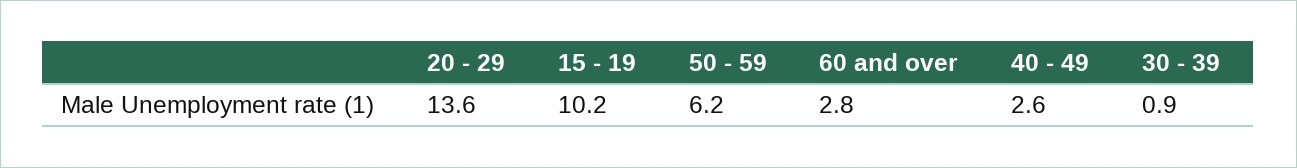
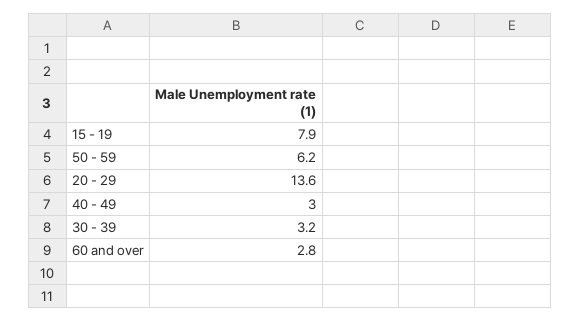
  {
    "20 - 29": 13.6,
-   "15 - 19": 10.2,
+   "15 - 19": 7.9,
    "50 - 59": 6.2,
    "60 and over": 2.8,
-   "40 - 49": 2.6,
+   "40 - 49": 3,
-   "30 - 39": 0.9
+   "30 - 39": 3.2
  }

